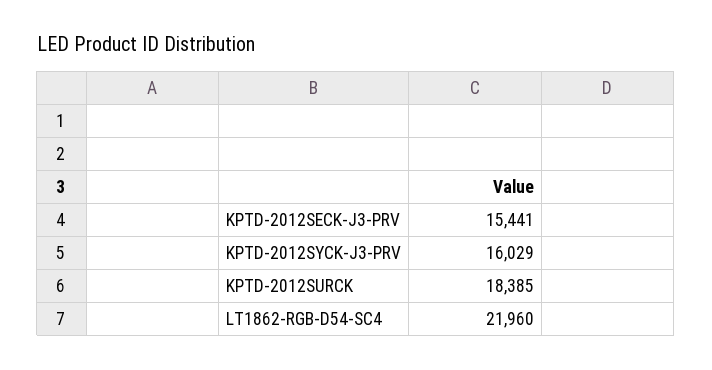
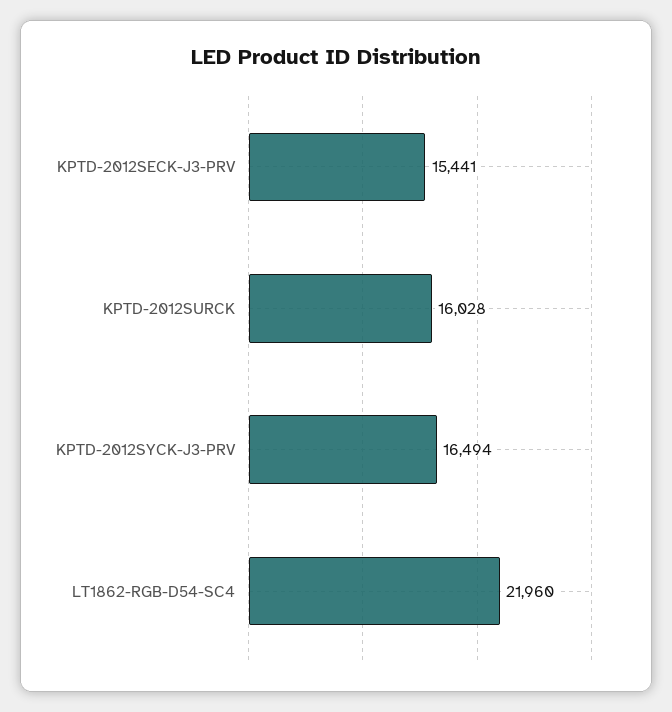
  {
    "KPTD-2012SECK-J3-PRV": 15441,
-   "KPTD-2012SYCK-J3-PRV": 16029,
+   "KPTD-2012SYCK-J3-PRV": 16494,
-   "KPTD-2012SURCK": 18385,
+   "KPTD-2012SURCK": 16028,
    "LT1862-RGB-D54-SC4": 21960
  }

